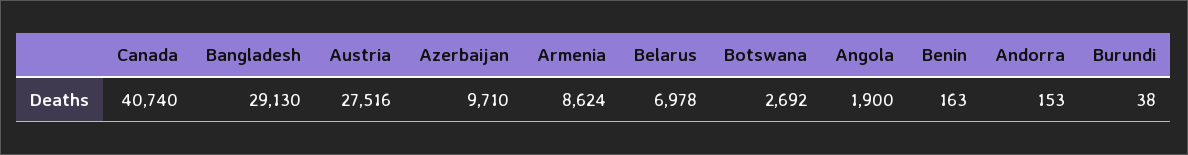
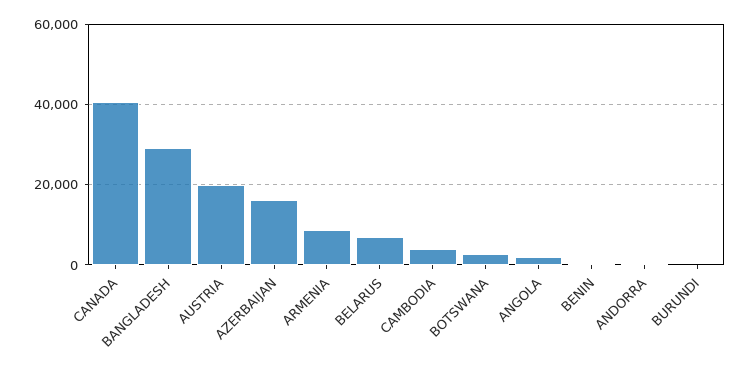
  {
    "Canada": 40740,
    "Bangladesh": 29130,
-   "Austria": 27516,
+   "Austria": 20000,
-   "Azerbaijan": 9710,
+   "Azerbaijan": 16000,
    "Armenia": 8624,
    "Belarus": 6978,
    "Botswana": 2692,
    "Angola": 1900,
    "Benin": 163,
    "Andorra": 153,
-   "Burundi": 38
+   "Burundi": 38,
+   "CAMBODIA": 4000
  }

